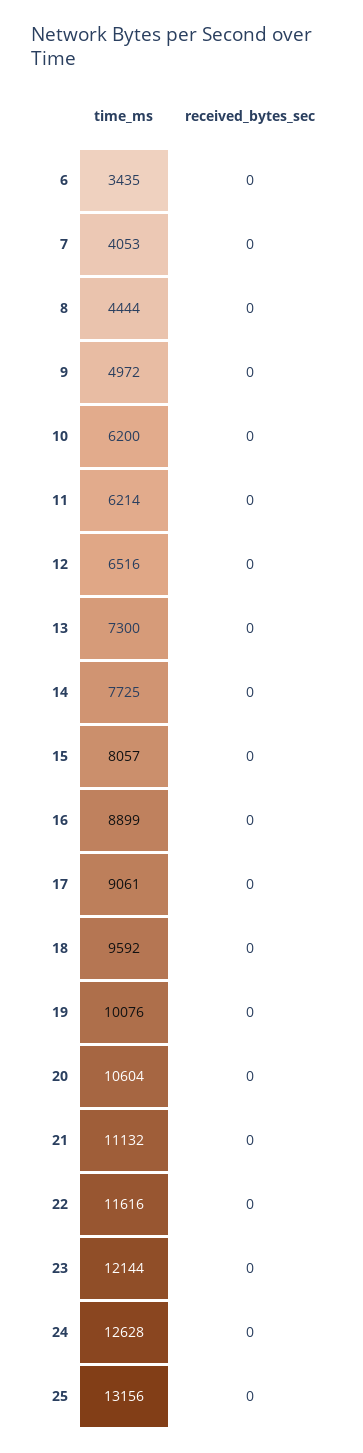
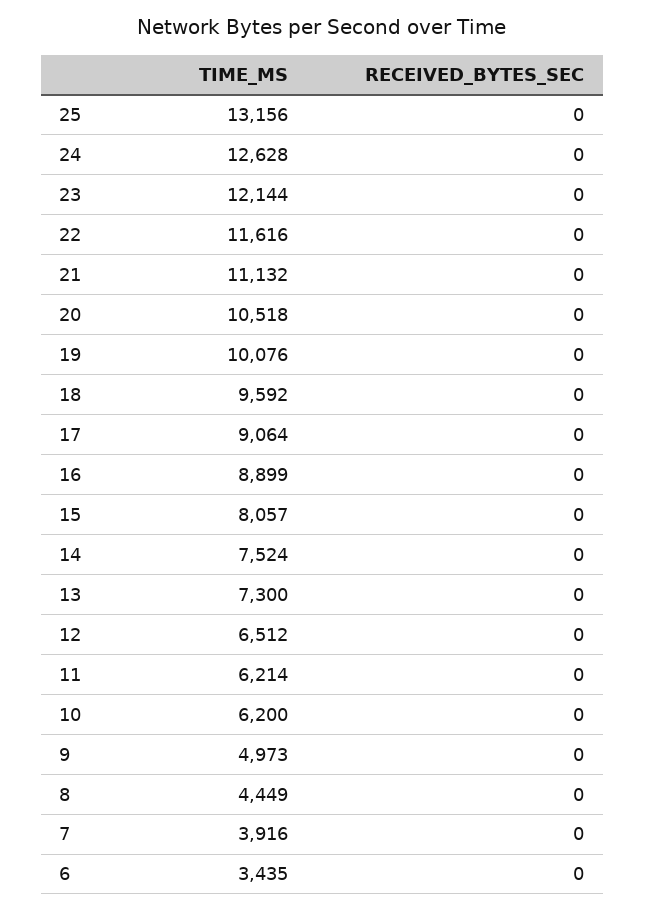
  {
    "time_ms": {
      "6": 3435,
-     "7": 4053,
+     "7": 3916,
-     "8": 4444,
+     "8": 4449,
-     "9": 4972,
+     "9": 4973,
      "10": 6200,
      "11": 6214,
-     "12": 6516,
+     "12": 6512,
      "13": 7300,
-     "14": 7725,
+     "14": 7524,
      "15": 8057,
      "16": 8899,
-     "17": 9061,
+     "17": 9064,
      "18": 9592,
      "19": 10076,
-     "20": 10604,
+     "20": 10518,
      "21": 11132,
      "22": 11616,
      "23": 12144,
      "24": 12628,
      "25": 13156
    },
    "received_bytes_sec": {
      "6": 0,
      "7": 0,
      "8": 0,
      "9": 0,
      "10": 0,
      "11": 0,
      "12": 0,
      "13": 0,
      "14": 0,
      "15": 0,
      "16": 0,
      "17": 0,
      "18": 0,
      "19": 0,
      "20": 0,
      "21": 0,
      "22": 0,
      "23": 0,
      "24": 0,
      "25": 0
    }
  }

